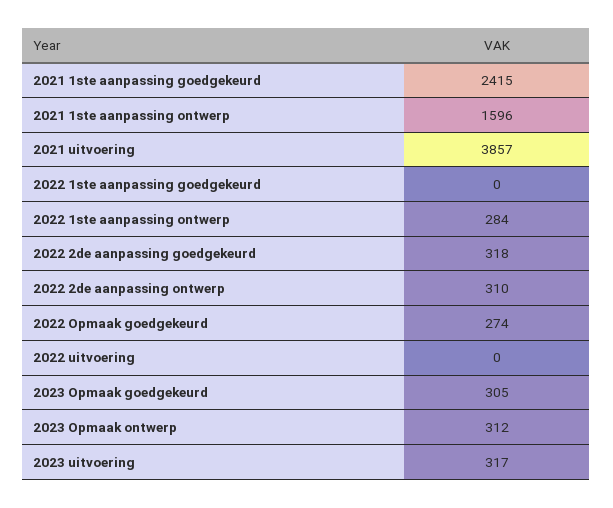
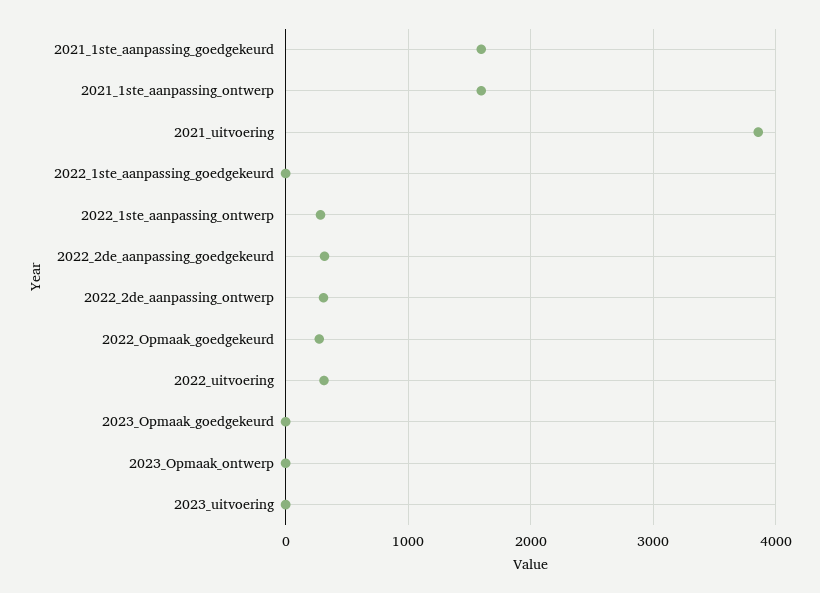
  {
-   "2021 1ste aanpassing goedgekeurd": 2415,
+   "2021 1ste aanpassing goedgekeurd": 1600,
    "2021 1ste aanpassing ontwerp": 1596,
    "2021 uitvoering": 3857,
    "2022 1ste aanpassing goedgekeurd": 0,
    "2022 1ste aanpassing ontwerp": 284,
    "2022 2de aanpassing goedgekeurd": 318,
    "2022 2de aanpassing ontwerp": 310,
    "2022 Opmaak goedgekeurd": 274,
-   "2022 uitvoering": 0,
+   "2022 uitvoering": 300,
-   "2023 Opmaak goedgekeurd": 305,
+   "2023 Opmaak goedgekeurd": 0,
-   "2023 Opmaak ontwerp": 312,
+   "2023 Opmaak ontwerp": 0,
-   "2023 uitvoering": 317
+   "2023 uitvoering": 0
  }

